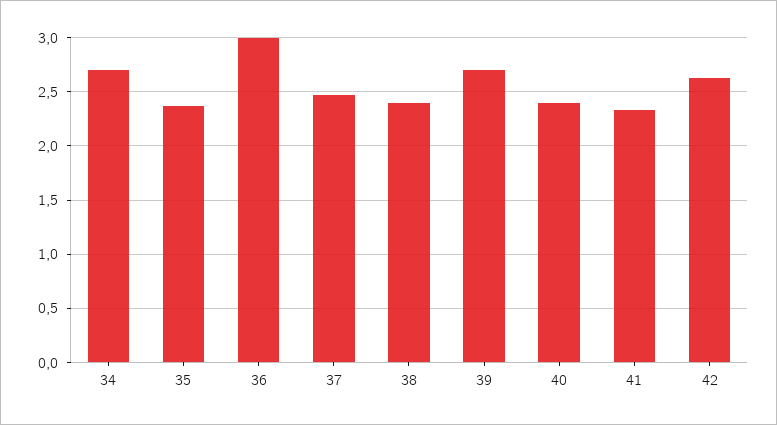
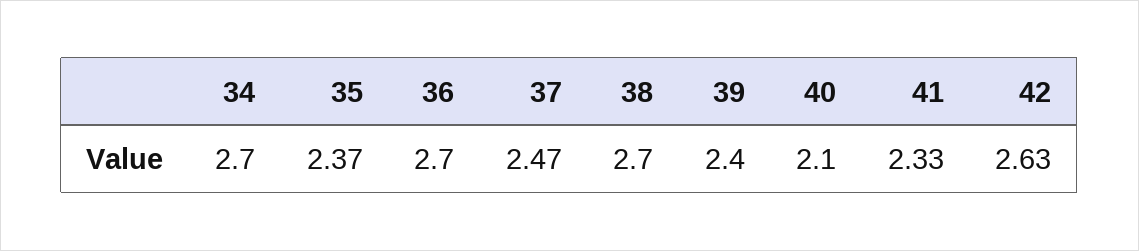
  {
    "34": 2.7,
    "35": 2.37,
-   "36": 3,
+   "36": 2.7,
    "37": 2.47,
-   "38": 2.4,
+   "38": 2.7,
-   "39": 2.7,
+   "39": 2.4,
-   "40": 2.4,
+   "40": 2.1,
    "41": 2.33,
    "42": 2.63
  }

